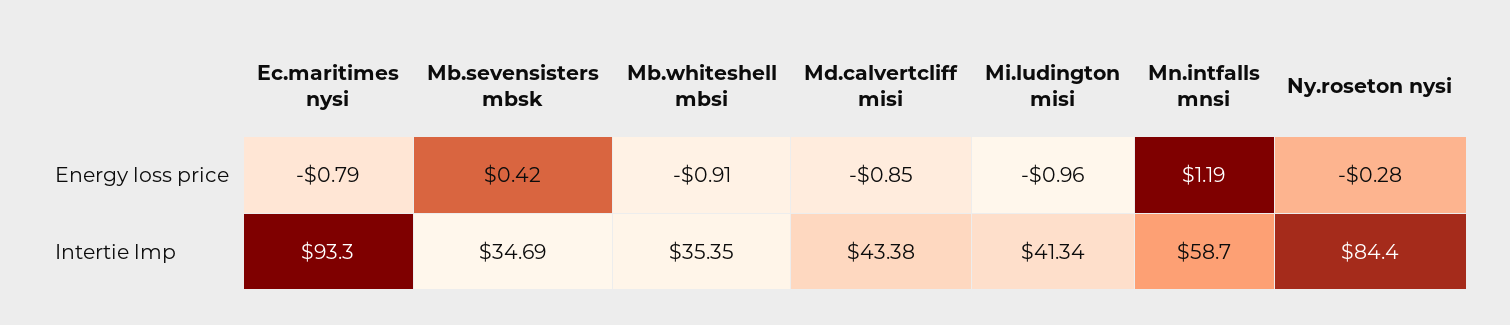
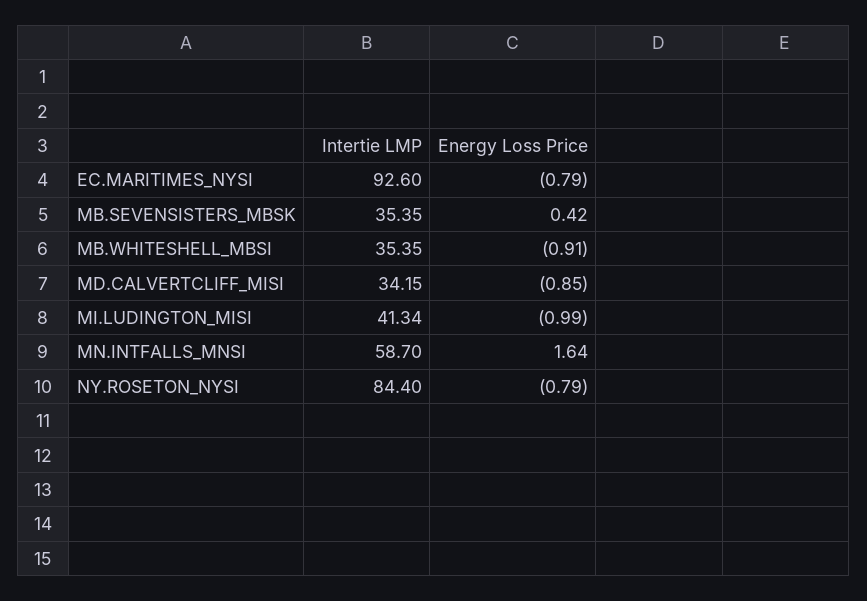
  {
    "Ec.maritimes nysi": {
      "Energy loss price": -0.79,
-     "Intertie lmp": 93.3
+     "Intertie lmp": 92.6
    },
    "Mb.sevensisters mbsk": {
      "Energy loss price": 0.42,
-     "Intertie lmp": 34.69
+     "Intertie lmp": 35.35
    },
    "Mb.whiteshell mbsi": {
      "Energy loss price": -0.91,
      "Intertie lmp": 35.35
    },
    "Md.calvertcliff misi": {
      "Energy loss price": -0.85,
-     "Intertie lmp": 43.38
+     "Intertie lmp": 34.15
    },
    "Mi.ludington misi": {
-     "Energy loss price": -0.96,
+     "Energy loss price": -0.99,
      "Intertie lmp": 41.34
    },
    "Mn.intfalls mnsi": {
-     "Energy loss price": 1.19,
+     "Energy loss price": 1.64,
      "Intertie lmp": 58.7
    },
    "Ny.roseton nysi": {
-     "Energy loss price": -0.28,
+     "Energy loss price": -0.79,
      "Intertie lmp": 84.4
    }
  }

